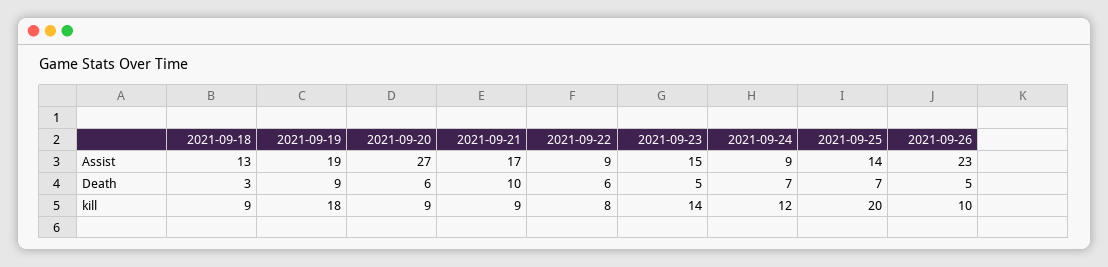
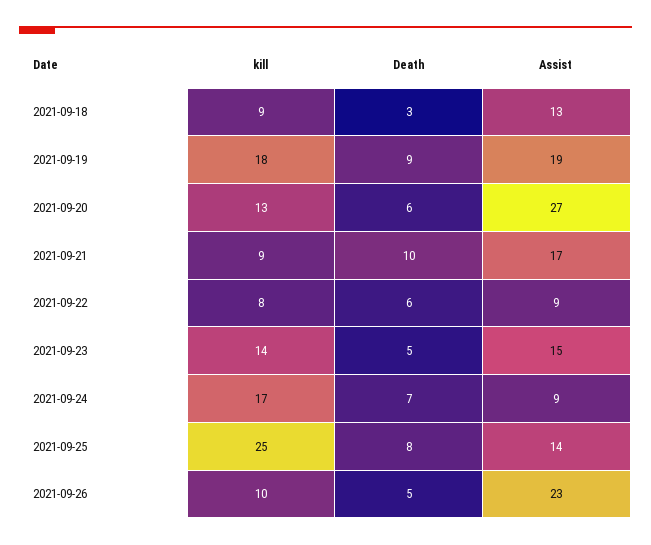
  {
    "2021-09-18": {
      "Assist": 13,
      "Death": 3,
      "kill": 9
    },
    "2021-09-19": {
      "Assist": 19,
      "Death": 9,
      "kill": 18
    },
    "2021-09-20": {
      "Assist": 27,
      "Death": 6,
-     "kill": 9
+     "kill": 13
    },
    "2021-09-21": {
      "Assist": 17,
      "Death": 10,
      "kill": 9
    },
    "2021-09-22": {
      "Assist": 9,
      "Death": 6,
      "kill": 8
    },
    "2021-09-23": {
      "Assist": 15,
      "Death": 5,
      "kill": 14
    },
    "2021-09-24": {
      "Assist": 9,
      "Death": 7,
-     "kill": 12
+     "kill": 17
    },
    "2021-09-25": {
      "Assist": 14,
-     "Death": 7,
+     "Death": 8,
-     "kill": 20
+     "kill": 25
    },
    "2021-09-26": {
      "Assist": 23,
      "Death": 5,
      "kill": 10
    }
  }

